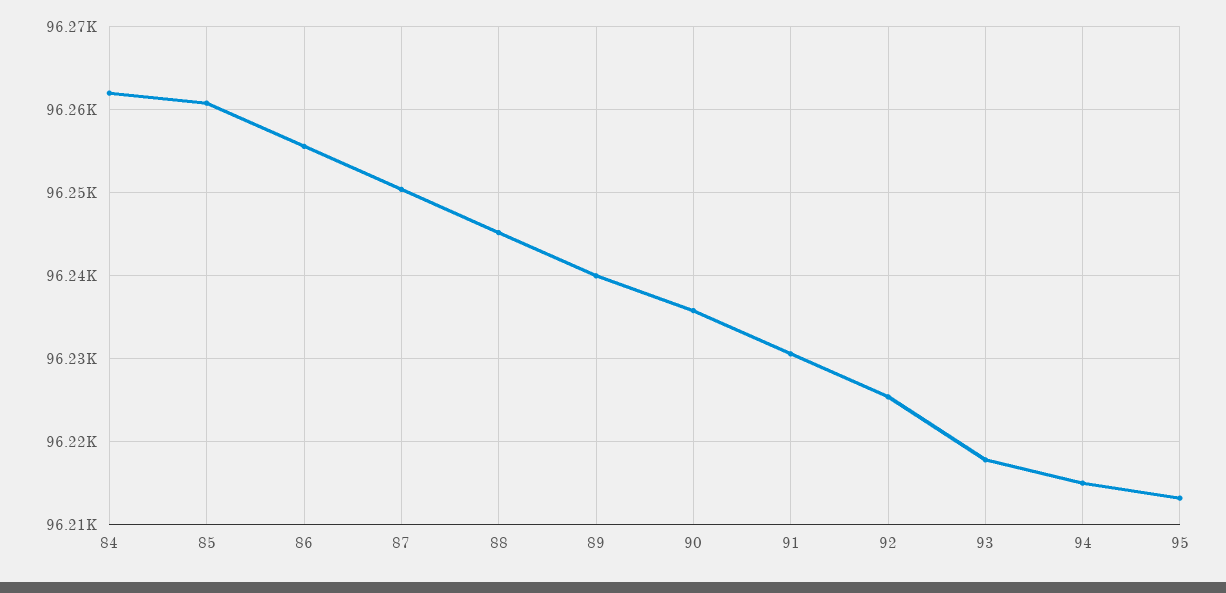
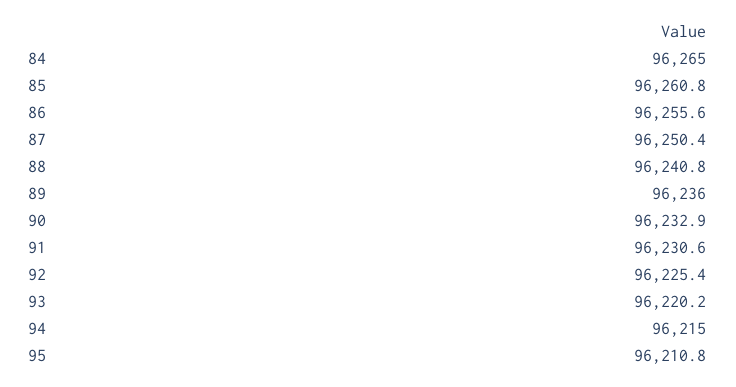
  {
-   "84": 96262,
+   "84": 96265,
    "85": 96260.8,
    "86": 96255.6,
    "87": 96250.4,
-   "88": 96245,
+   "88": 96240.8,
-   "89": 96240,
+   "89": 96236,
-   "90": 96236,
+   "90": 96232.9,
    "91": 96230.6,
    "92": 96225.4,
-   "93": 96218,
+   "93": 96220.2,
    "94": 96215,
-   "95": 96213
+   "95": 96210.8
  }

